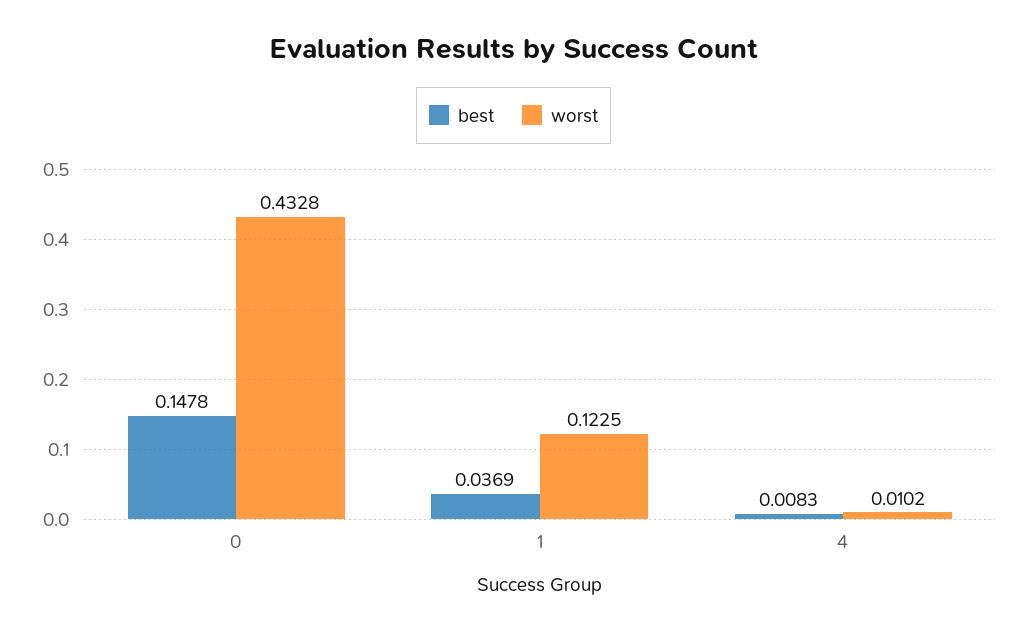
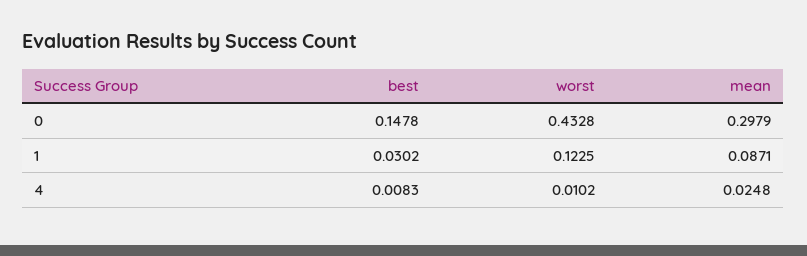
  {
    "best": {
      "0": 0.1478,
-     "1": 0.0369,
+     "1": 0.0302,
      "4": 0.0083
    },
    "worst": {
      "0": 0.4328,
      "1": 0.1225,
      "4": 0.0102
-   }
+   },
+   "mean": {
+     "0": 0.2979,
+     "1": 0.0871,
+     "4": 0.0248
+   }
  }

